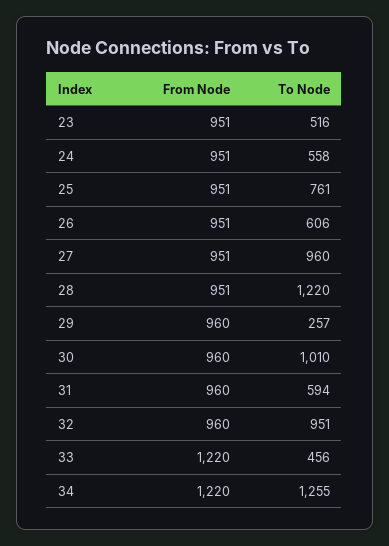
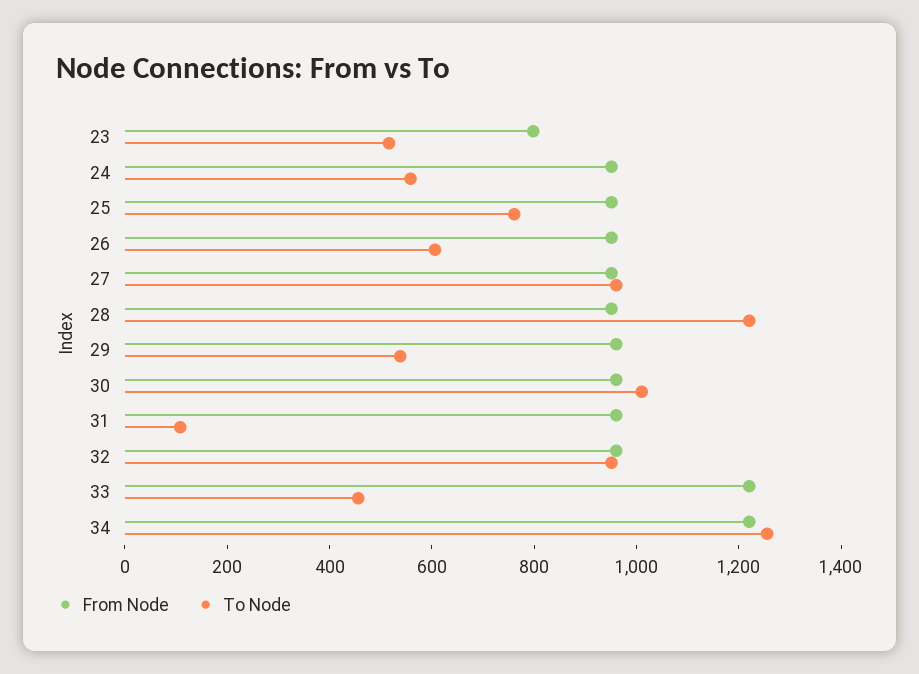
  {
    "From Node": {
-     "23": 951,
+     "23": 800,
      "24": 951,
      "25": 951,
      "26": 951,
      "27": 951,
      "28": 951,
      "29": 960,
      "30": 960,
      "31": 960,
      "32": 960,
      "33": 1220,
      "34": 1220
    },
    "To Node": {
      "23": 516,
      "24": 558,
      "25": 761,
      "26": 606,
      "27": 960,
      "28": 1220,
-     "29": 257,
+     "29": 550,
      "30": 1010,
-     "31": 594,
+     "31": 100,
      "32": 951,
      "33": 456,
      "34": 1255
    }
  }

